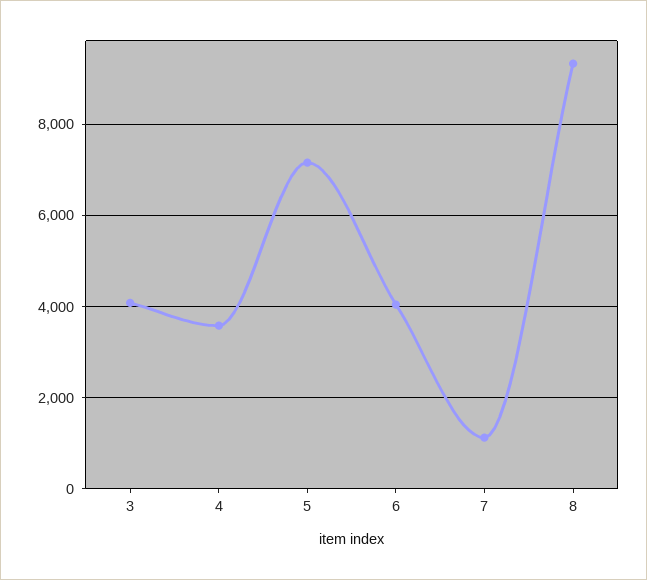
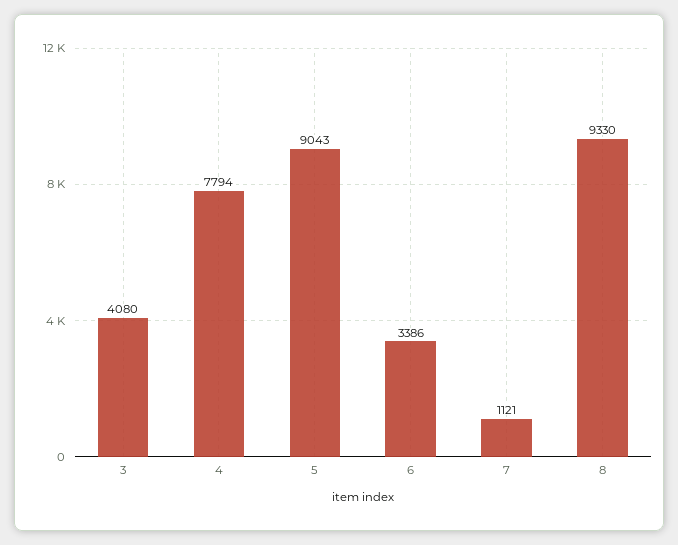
  {
    "3": 4080,
-   "4": 3600,
+   "4": 7794,
-   "5": 7200,
+   "5": 9043,
-   "6": 4000,
+   "6": 3386,
    "7": 1121,
    "8": 9330
  }

